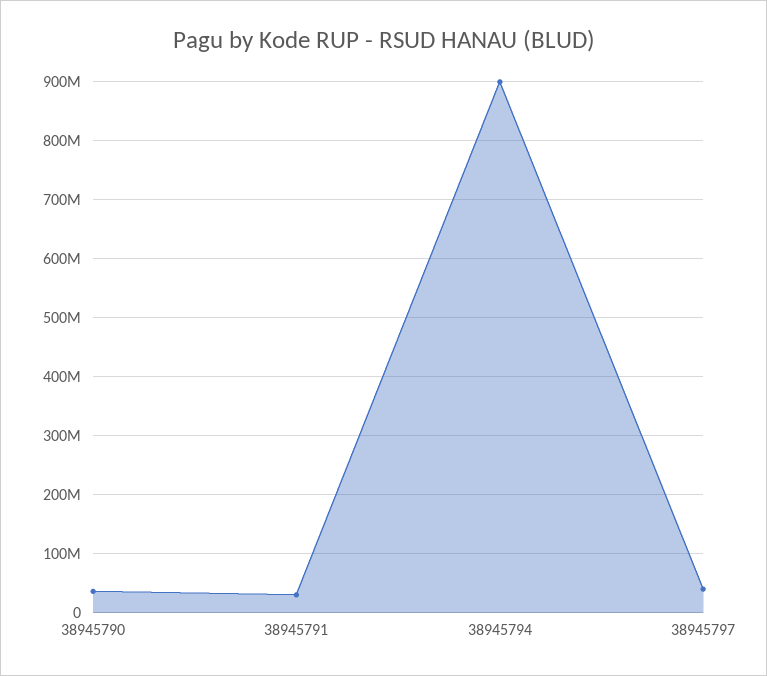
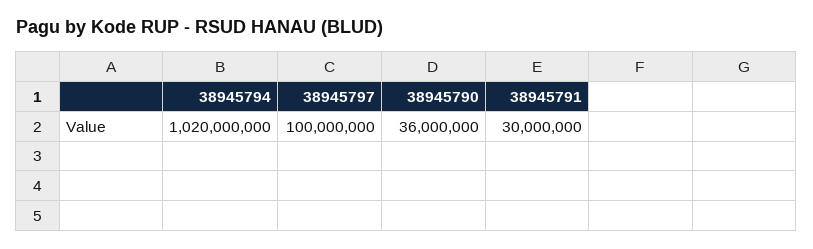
  {
    "38945790": 36000000,
    "38945791": 30000000,
-   "38945794": 900000000,
+   "38945794": 1020000000,
-   "38945797": 40000000
+   "38945797": 100000000
  }

